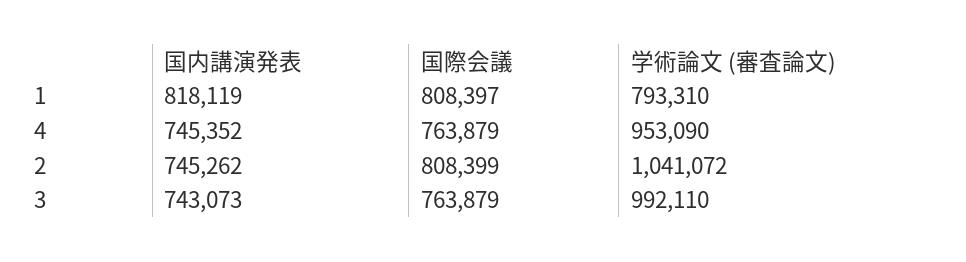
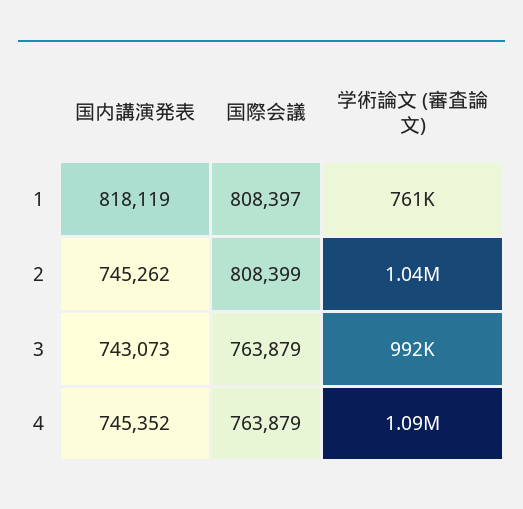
  {
    "国内講演発表": {
      "1": 818119,
      "4": 745352,
      "2": 745262,
      "3": 743073
    },
    "国際会議": {
      "1": 808397,
      "4": 763879,
      "2": 808399,
      "3": 763879
    },
    "学術論文 (審査論文)": {
-     "1": 793310,
+     "1": 761000,
-     "4": 953090,
+     "4": 1090000,
      "2": 1041072,
      "3": 992110
    }
  }

